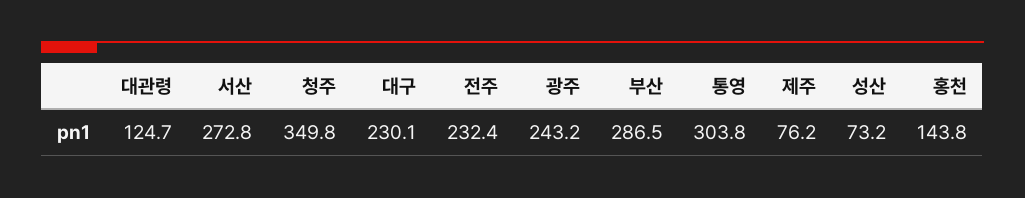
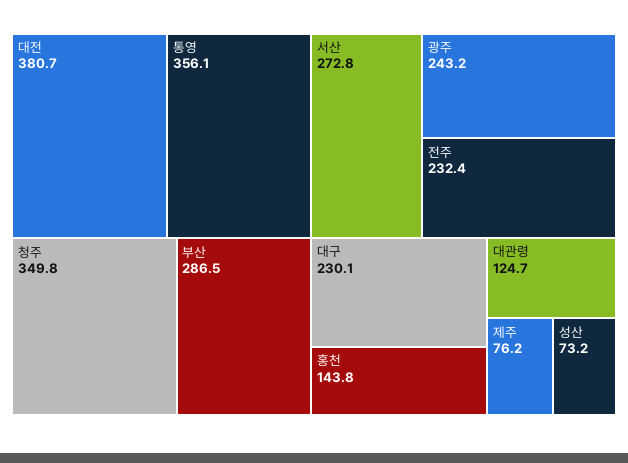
  {
    "대관령": 124.7,
    "서산": 272.8,
    "청주": 349.8,
    "대구": 230.1,
    "전주": 232.4,
    "광주": 243.2,
    "부산": 286.5,
-   "통영": 303.8,
+   "통영": 356.1,
    "제주": 76.2,
    "성산": 73.2,
-   "홍천": 143.8
+   "홍천": 143.8,
+   "대전": 380.7
  }

